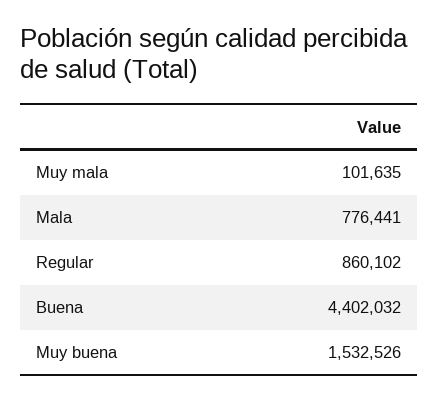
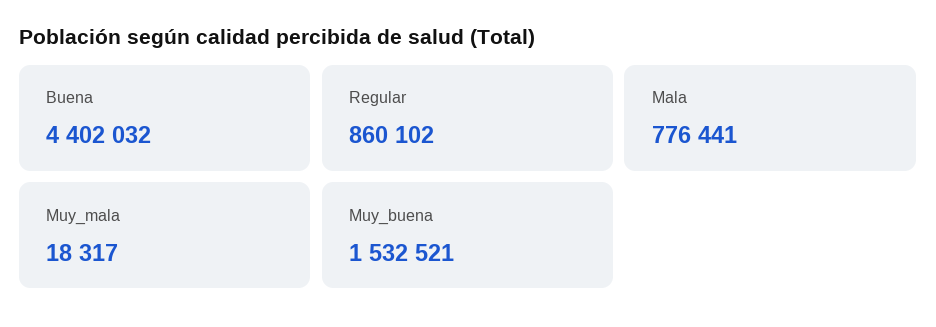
  {
-   "Muy mala": 101635,
+   "Muy mala": 18317,
    "Mala": 776441,
    "Regular": 860102,
    "Buena": 4402032,
-   "Muy buena": 1532526
+   "Muy buena": 1532521
  }

